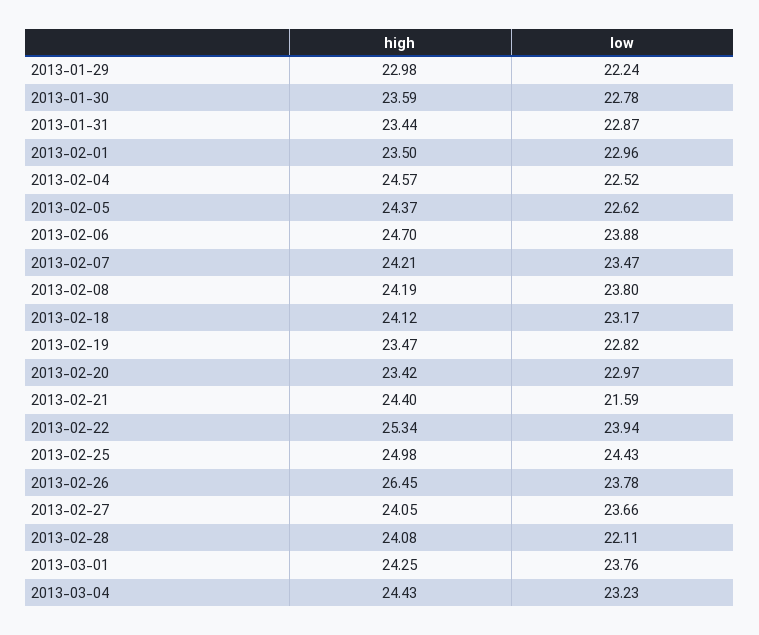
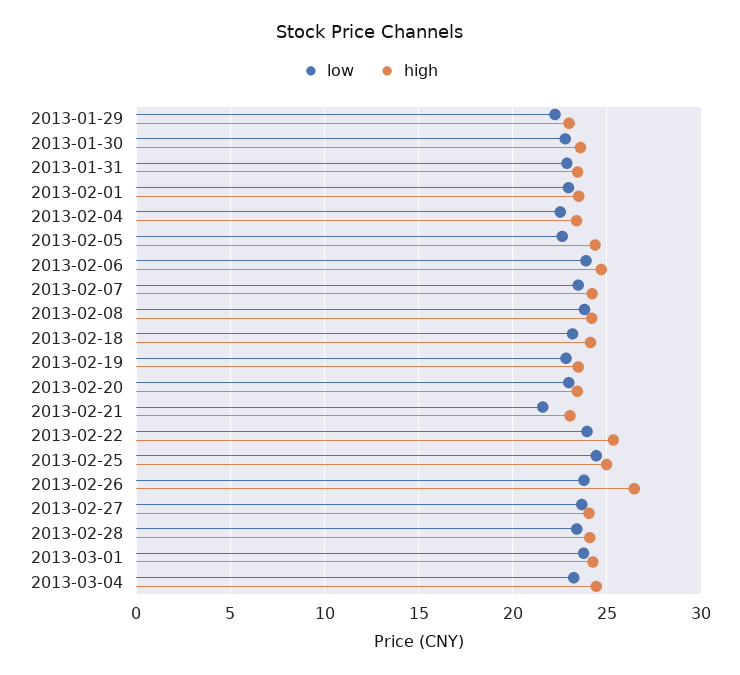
  {
    "high": {
      "2013-01-29": 22.98,
      "2013-01-30": 23.59,
      "2013-01-31": 23.44,
      "2013-02-01": 23.5,
-     "2013-02-04": 24.57,
+     "2013-02-04": 23.5,
      "2013-02-05": 24.37,
      "2013-02-06": 24.7,
      "2013-02-07": 24.21,
      "2013-02-08": 24.19,
      "2013-02-18": 24.12,
      "2013-02-19": 23.47,
      "2013-02-20": 23.42,
-     "2013-02-21": 24.4,
+     "2013-02-21": 23,
      "2013-02-22": 25.34,
      "2013-02-25": 24.98,
      "2013-02-26": 26.45,
      "2013-02-27": 24.05,
      "2013-02-28": 24.08,
      "2013-03-01": 24.25,
      "2013-03-04": 24.43
    },
    "low": {
      "2013-01-29": 22.24,
      "2013-01-30": 22.78,
      "2013-01-31": 22.87,
      "2013-02-01": 22.96,
      "2013-02-04": 22.52,
      "2013-02-05": 22.62,
      "2013-02-06": 23.88,
      "2013-02-07": 23.47,
      "2013-02-08": 23.8,
      "2013-02-18": 23.17,
      "2013-02-19": 22.82,
      "2013-02-20": 22.97,
      "2013-02-21": 21.59,
      "2013-02-22": 23.94,
      "2013-02-25": 24.43,
      "2013-02-26": 23.78,
      "2013-02-27": 23.66,
-     "2013-02-28": 22.11,
+     "2013-02-28": 23.5,
      "2013-03-01": 23.76,
      "2013-03-04": 23.23
    }
  }

